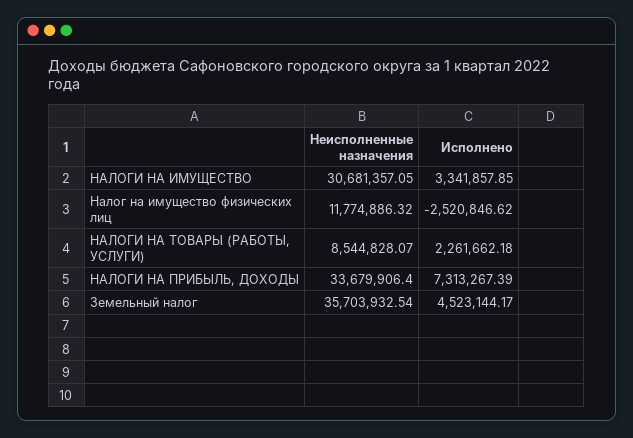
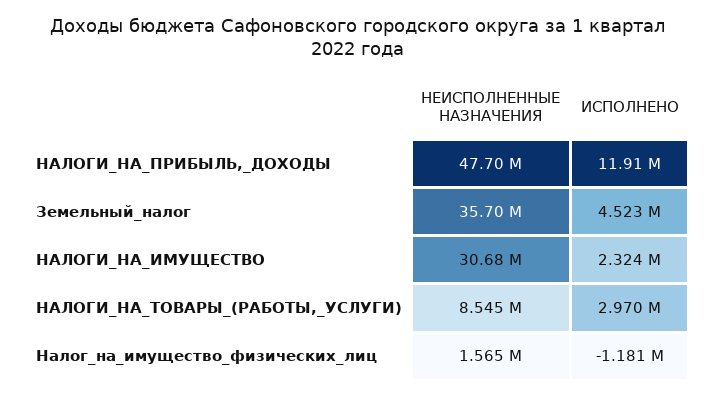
  {
    "Неисполненные назначения": {
      "НАЛОГИ НА ИМУЩЕСТВО": 30681357.05,
-     "Налог на имущество физических лиц": 11774886.32,
+     "Налог на имущество физических лиц": 1565000,
      "НАЛОГИ НА ТОВАРЫ (РАБОТЫ, УСЛУГИ)": 8544828.07,
-     "НАЛОГИ НА ПРИБЫЛЬ, ДОХОДЫ": 33679906.4,
+     "НАЛОГИ НА ПРИБЫЛЬ, ДОХОДЫ": 47700000,
      "Земельный налог": 35703932.54
    },
    "Исполнено": {
-     "НАЛОГИ НА ИМУЩЕСТВО": 3341857.85,
+     "НАЛОГИ НА ИМУЩЕСТВО": 2324000,
-     "Налог на имущество физических лиц": -2520846.62,
+     "Налог на имущество физических лиц": -1181000,
-     "НАЛОГИ НА ТОВАРЫ (РАБОТЫ, УСЛУГИ)": 2261662.18,
+     "НАЛОГИ НА ТОВАРЫ (РАБОТЫ, УСЛУГИ)": 2970000,
-     "НАЛОГИ НА ПРИБЫЛЬ, ДОХОДЫ": 7313267.39,
+     "НАЛОГИ НА ПРИБЫЛЬ, ДОХОДЫ": 11910000,
      "Земельный налог": 4523144.17
    }
  }

